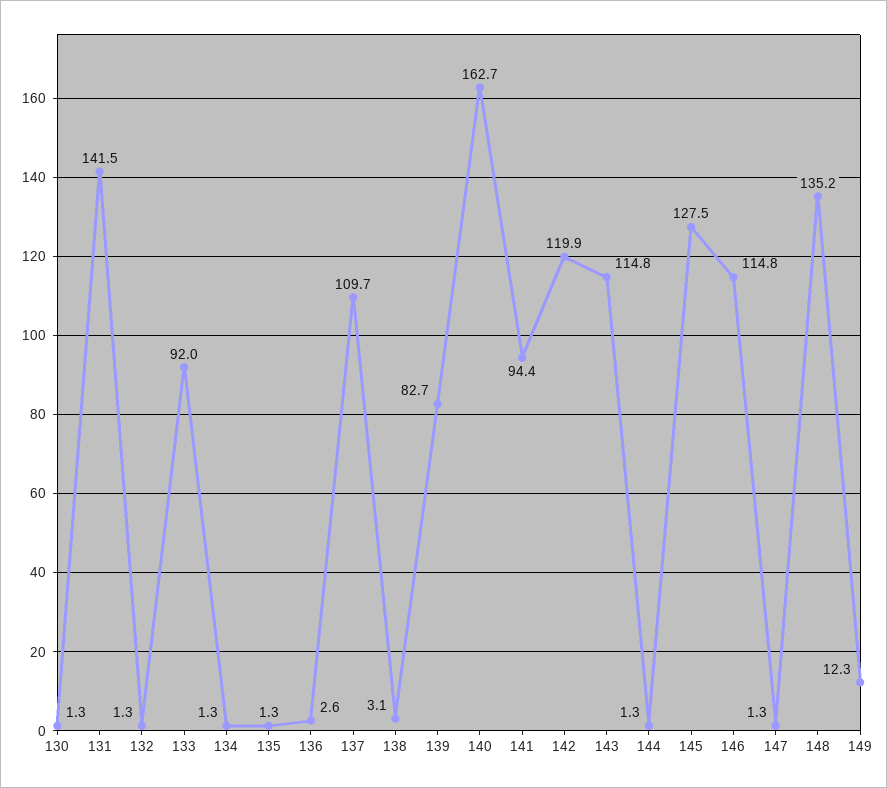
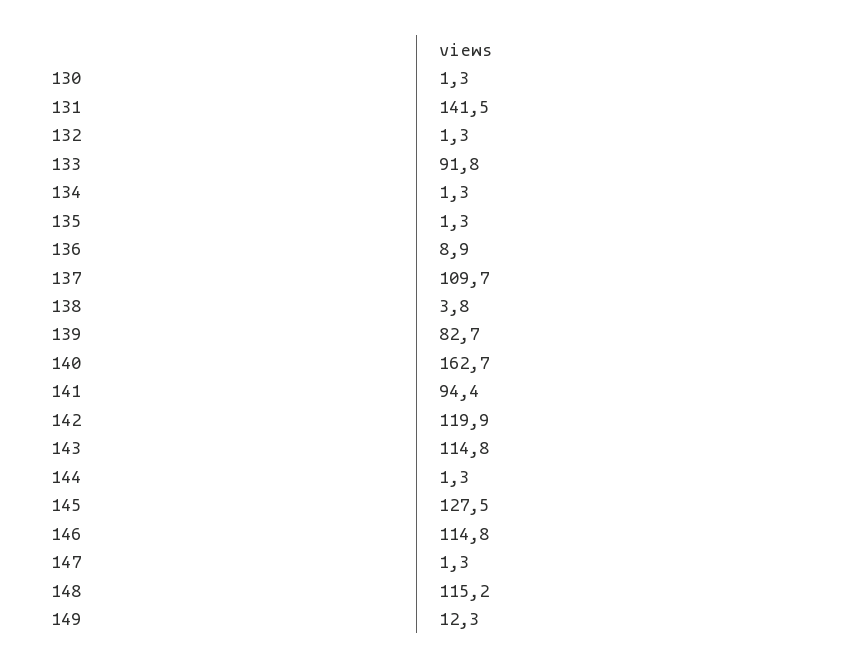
  {
    "130": 1.3,
    "131": 141.5,
    "132": 1.3,
-   "133": 92,
+   "133": 91.8,
    "134": 1.3,
    "135": 1.3,
-   "136": 2.6,
+   "136": 8.9,
    "137": 109.7,
-   "138": 3.1,
+   "138": 3.8,
    "139": 82.7,
    "140": 162.7,
    "141": 94.4,
    "142": 119.9,
    "143": 114.8,
    "144": 1.3,
    "145": 127.5,
    "146": 114.8,
    "147": 1.3,
-   "148": 135.2,
+   "148": 115.2,
    "149": 12.3
  }

